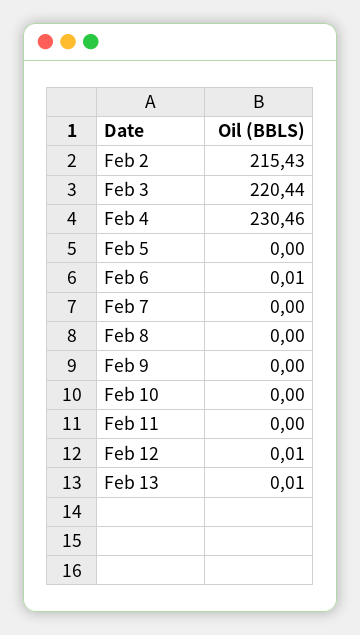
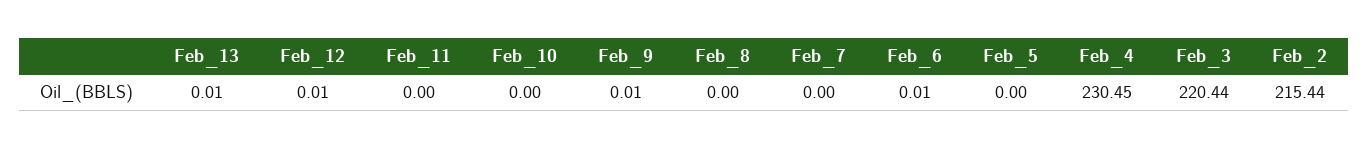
  {
-   "Feb 2": 215.43,
+   "Feb 2": 215.44,
    "Feb 3": 220.44,
-   "Feb 4": 230.46,
+   "Feb 4": 230.45,
    "Feb 5": 0,
    "Feb 6": 0.01,
    "Feb 7": 0,
    "Feb 8": 0,
-   "Feb 9": 0,
+   "Feb 9": 0.01,
    "Feb 10": 0,
    "Feb 11": 0,
    "Feb 12": 0.01,
    "Feb 13": 0.01
  }

